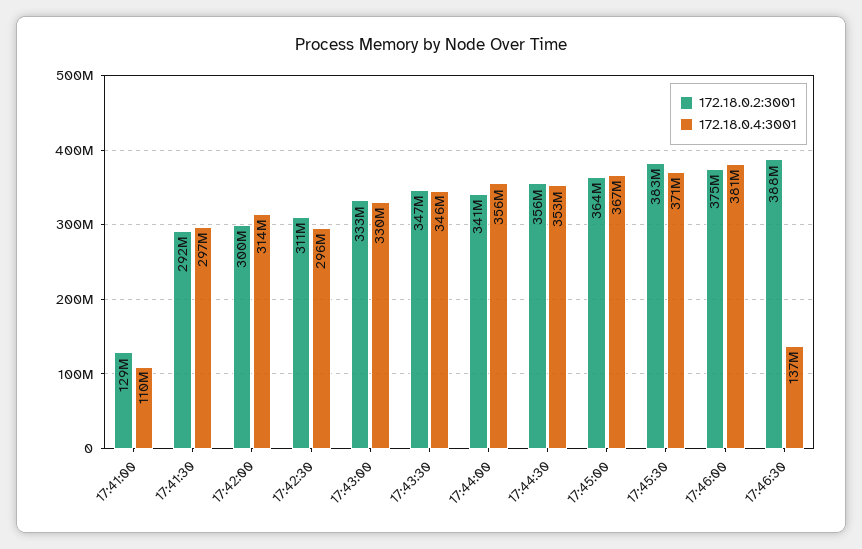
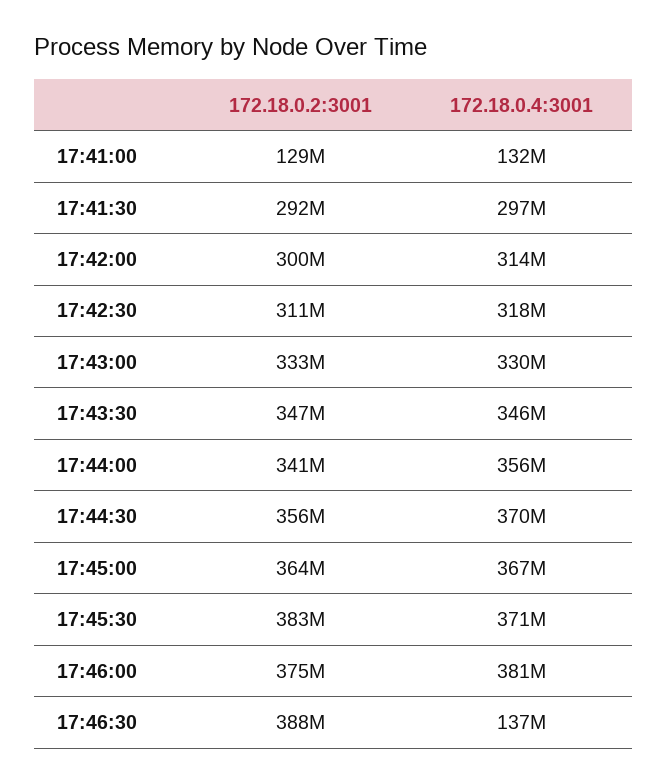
  {
    "172.18.0.2:3001": {
      "17:41:00": 129000000,
      "17:41:30": 292000000,
      "17:42:00": 300000000,
      "17:42:30": 311000000,
      "17:43:00": 333000000,
      "17:43:30": 347000000,
      "17:44:00": 341000000,
      "17:44:30": 356000000,
      "17:45:00": 364000000,
      "17:45:30": 383000000,
      "17:46:00": 375000000,
      "17:46:30": 388000000
    },
    "172.18.0.4:3001": {
-     "17:41:00": 110000000,
+     "17:41:00": 132000000,
      "17:41:30": 297000000,
      "17:42:00": 314000000,
-     "17:42:30": 296000000,
+     "17:42:30": 318000000,
      "17:43:00": 330000000,
      "17:43:30": 346000000,
      "17:44:00": 356000000,
-     "17:44:30": 353000000,
+     "17:44:30": 370000000,
      "17:45:00": 367000000,
      "17:45:30": 371000000,
      "17:46:00": 381000000,
      "17:46:30": 137000000
    }
  }

